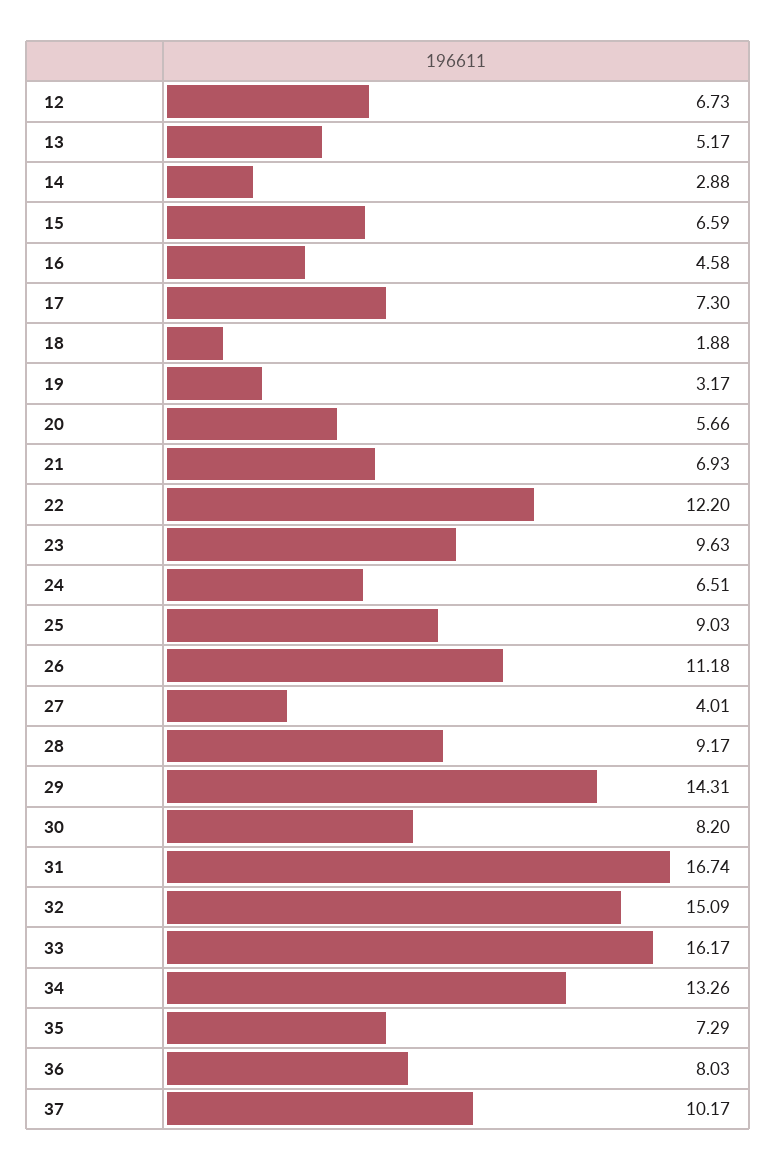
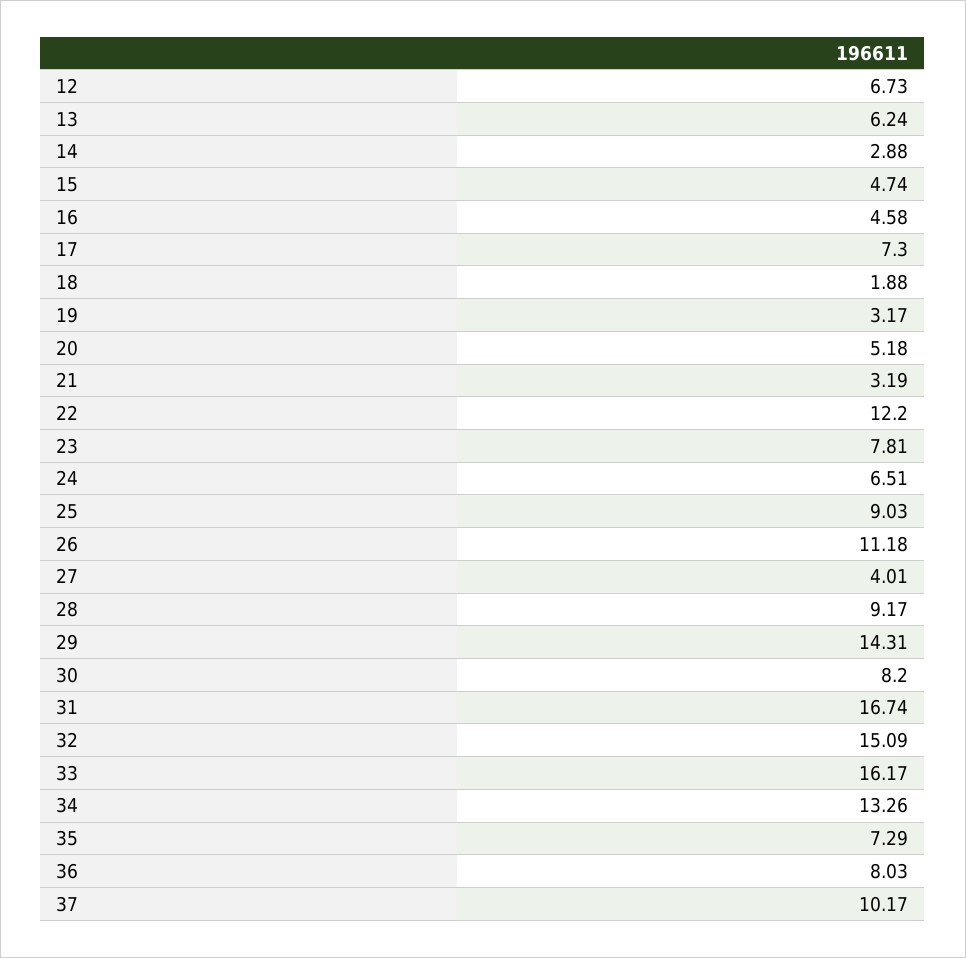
  {
    "12": 6.73,
-   "13": 5.17,
+   "13": 6.24,
    "14": 2.88,
-   "15": 6.59,
+   "15": 4.74,
    "16": 4.58,
    "17": 7.3,
    "18": 1.88,
    "19": 3.17,
-   "20": 5.66,
+   "20": 5.18,
-   "21": 6.93,
+   "21": 3.19,
    "22": 12.2,
-   "23": 9.63,
+   "23": 7.81,
    "24": 6.51,
    "25": 9.03,
    "26": 11.18,
    "27": 4.01,
    "28": 9.17,
    "29": 14.31,
    "30": 8.2,
    "31": 16.74,
    "32": 15.09,
    "33": 16.17,
    "34": 13.26,
    "35": 7.29,
    "36": 8.03,
    "37": 10.17
  }

